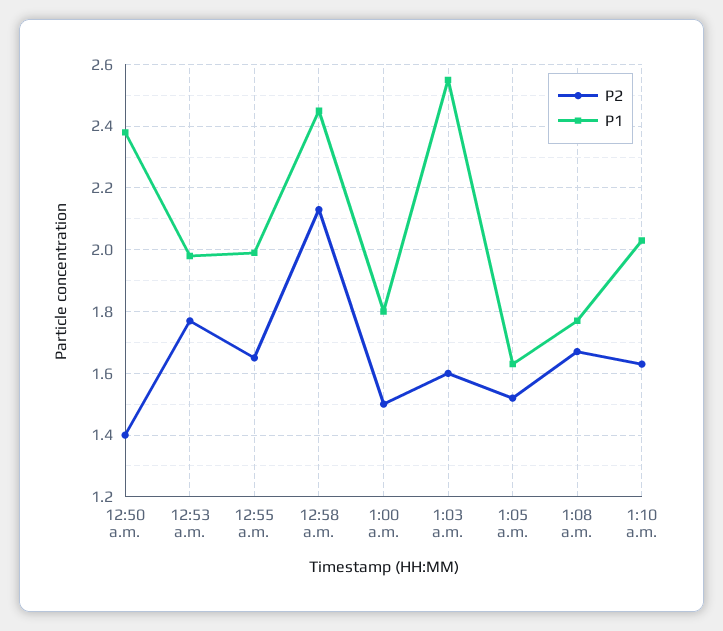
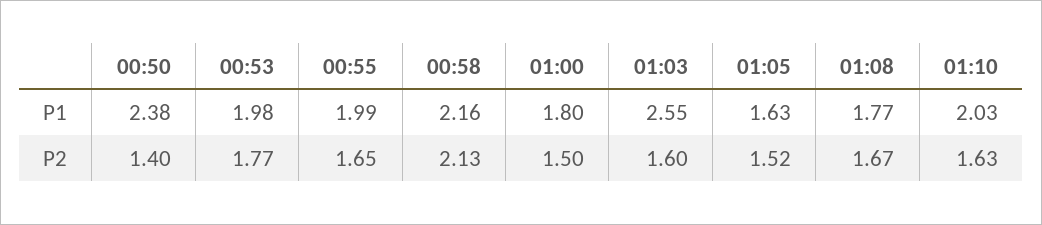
  {
    "P2": {
      "12:50 a.m.": 1.4,
      "12:53 a.m.": 1.77,
      "12:55 a.m.": 1.65,
      "12:58 a.m.": 2.13,
      "1:00 a.m.": 1.5,
      "1:03 a.m.": 1.6,
      "1:05 a.m.": 1.52,
      "1:08 a.m.": 1.67,
      "1:10 a.m.": 1.63
    },
    "P1": {
      "12:50 a.m.": 2.38,
      "12:53 a.m.": 1.98,
      "12:55 a.m.": 1.99,
-     "12:58 a.m.": 2.45,
+     "12:58 a.m.": 2.16,
      "1:00 a.m.": 1.8,
      "1:03 a.m.": 2.55,
      "1:05 a.m.": 1.63,
      "1:08 a.m.": 1.77,
      "1:10 a.m.": 2.03
    }
  }

